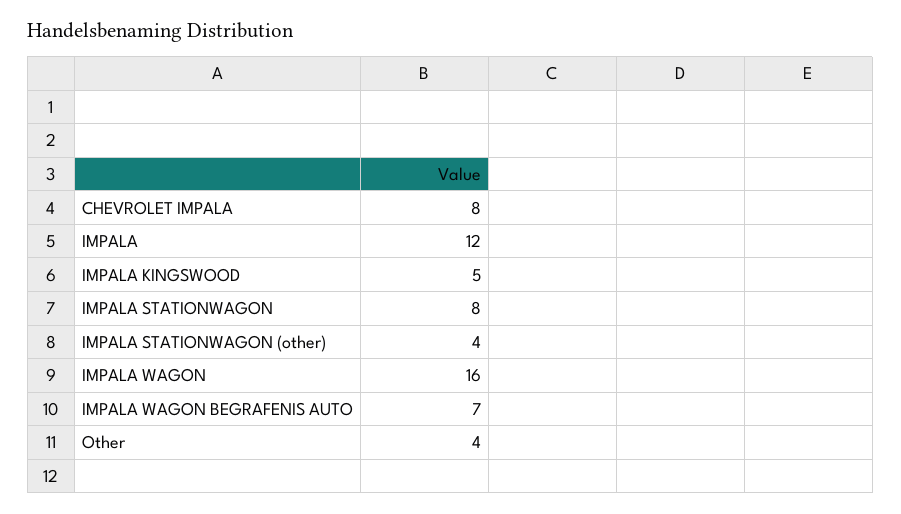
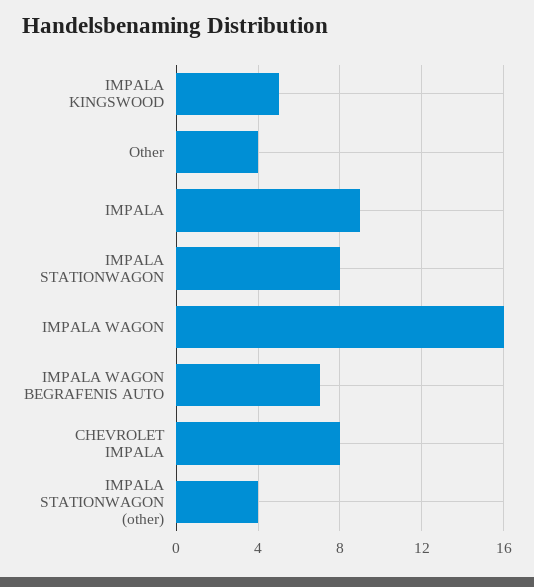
  {
    "CHEVROLET IMPALA": 8,
-   "IMPALA": 12,
+   "IMPALA": 9,
    "IMPALA KINGSWOOD": 5,
    "IMPALA STATIONWAGON": 8,
    "IMPALA STATIONWAGON (other)": 4,
    "IMPALA WAGON": 16,
    "IMPALA WAGON BEGRAFENIS AUTO": 7,
    "Other": 4
  }

